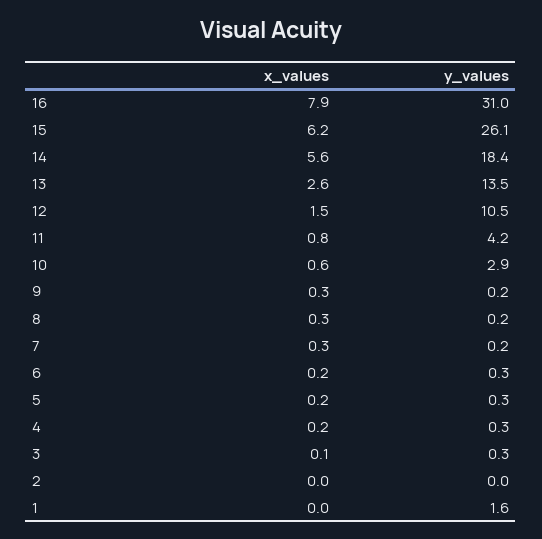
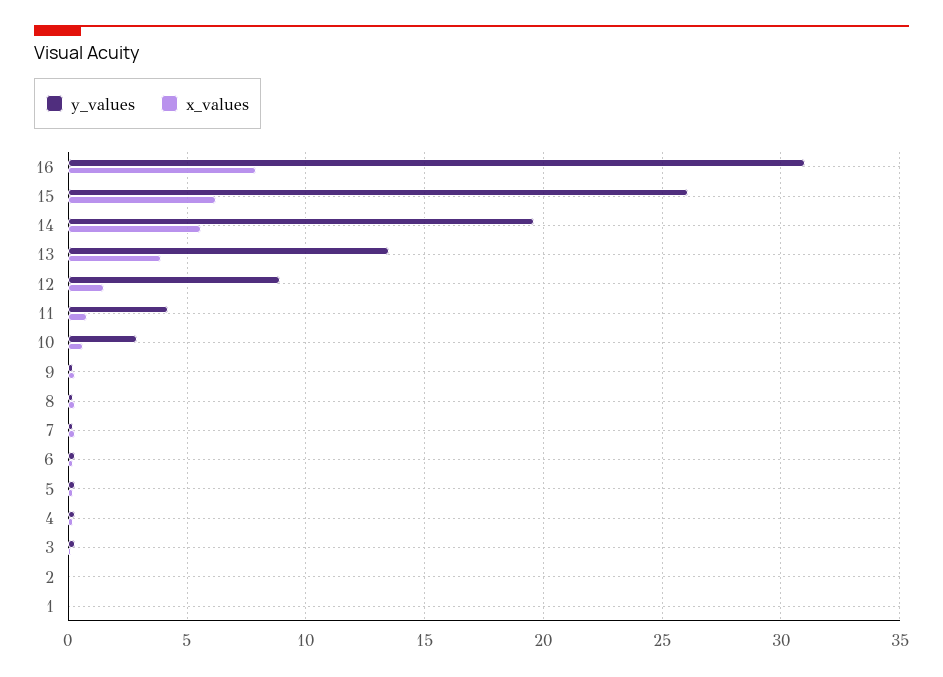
  {
    "x_values": {
      "16": 7.9,
      "15": 6.2,
      "14": 5.6,
-     "13": 2.6,
+     "13": 4,
      "12": 1.5,
      "11": 0.8,
      "10": 0.6,
      "9": 0.3,
      "8": 0.3,
      "7": 0.3,
      "6": 0.2,
      "5": 0.2,
      "4": 0.2,
      "3": 0.1,
      "2": 0,
      "1": 0
    },
    "y_values": {
      "16": 31,
      "15": 26.1,
-     "14": 18.4,
+     "14": 19.5,
      "13": 13.5,
-     "12": 10.5,
+     "12": 9,
      "11": 4.2,
      "10": 2.9,
      "9": 0.2,
      "8": 0.2,
      "7": 0.2,
      "6": 0.3,
      "5": 0.3,
      "4": 0.3,
      "3": 0.3,
      "2": 0,
-     "1": 1.6
+     "1": 0
    }
  }

